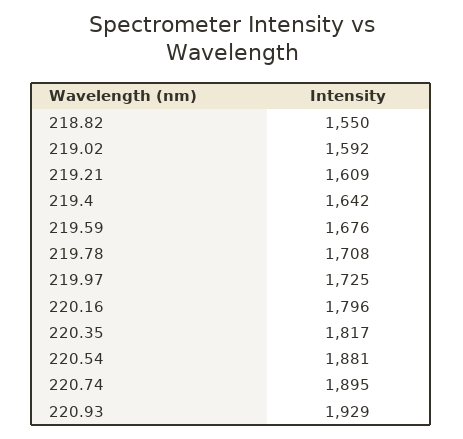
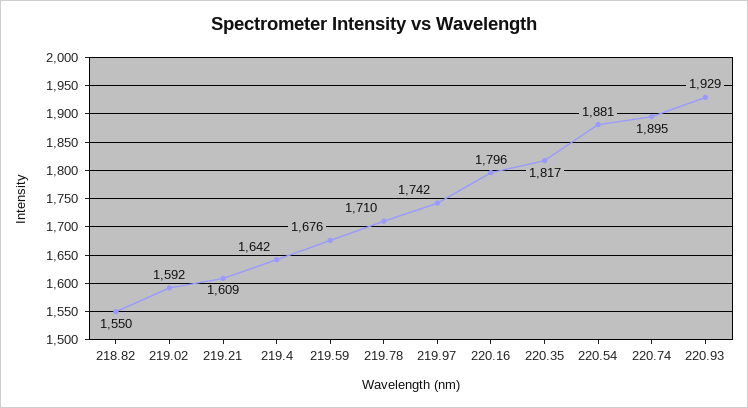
  {
    "218.82": 1550,
    "219.02": 1592,
    "219.21": 1609,
    "219.4": 1642,
    "219.59": 1676,
-   "219.78": 1708,
+   "219.78": 1710,
-   "219.97": 1725,
+   "219.97": 1742,
    "220.16": 1796,
    "220.35": 1817,
    "220.54": 1881,
    "220.74": 1895,
    "220.93": 1929
  }

